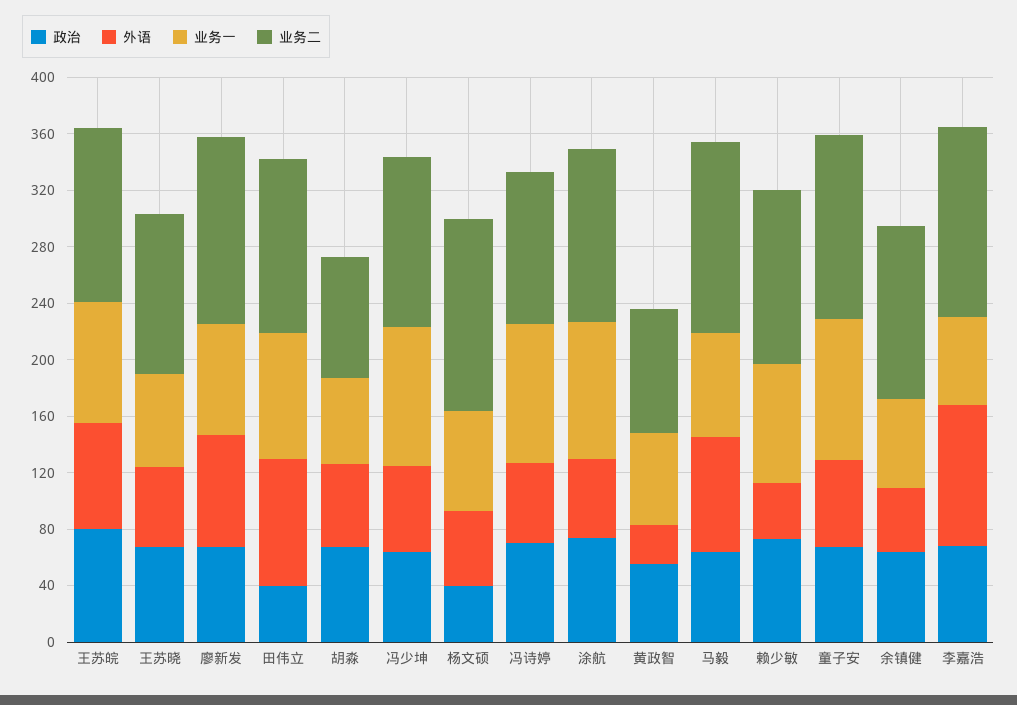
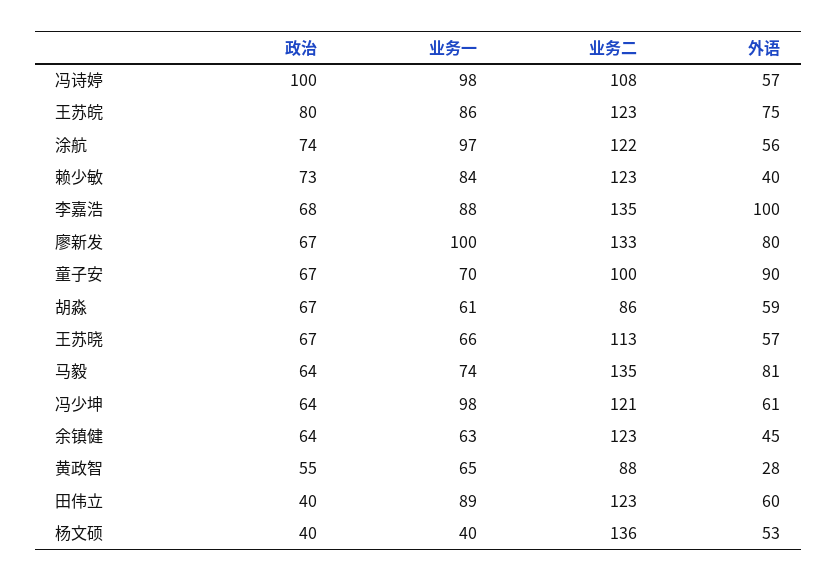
  {
    "政治": {
      "王苏皖": 80,
      "王苏晓": 67,
      "廖新发": 67,
      "田伟立": 40,
      "胡淼": 67,
      "冯少坤": 64,
      "杨文硕": 40,
-     "冯诗婷": 70,
+     "冯诗婷": 100,
      "涂航": 74,
      "黄政智": 55,
      "马毅": 64,
      "赖少敏": 73,
      "童子安": 67,
      "余镇健": 64,
      "李嘉浩": 68
    },
    "外语": {
      "王苏皖": 75,
      "王苏晓": 57,
      "廖新发": 80,
-     "田伟立": 90,
+     "田伟立": 60,
      "胡淼": 59,
      "冯少坤": 61,
      "杨文硕": 53,
      "冯诗婷": 57,
      "涂航": 56,
      "黄政智": 28,
      "马毅": 81,
      "赖少敏": 40,
-     "童子安": 60,
+     "童子安": 90,
      "余镇健": 45,
      "李嘉浩": 100
    },
    "业务一": {
      "王苏皖": 86,
      "王苏晓": 66,
-     "廖新发": 80,
+     "廖新发": 100,
      "田伟立": 89,
      "胡淼": 61,
      "冯少坤": 98,
-     "杨文硕": 70,
+     "杨文硕": 40,
      "冯诗婷": 98,
      "涂航": 97,
      "黄政智": 65,
      "马毅": 74,
      "赖少敏": 84,
-     "童子安": 100,
+     "童子安": 70,
      "余镇健": 63,
-     "李嘉浩": 60
+     "李嘉浩": 88
    },
    "业务二": {
      "王苏皖": 123,
      "王苏晓": 113,
      "廖新发": 133,
      "田伟立": 123,
      "胡淼": 86,
      "冯少坤": 121,
      "杨文硕": 136,
      "冯诗婷": 108,
      "涂航": 122,
      "黄政智": 88,
      "马毅": 135,
      "赖少敏": 123,
-     "童子安": 130,
+     "童子安": 100,
      "余镇健": 123,
      "李嘉浩": 135
    }
  }

